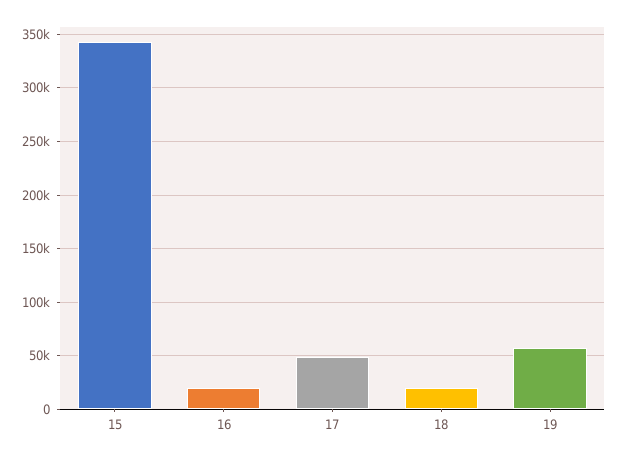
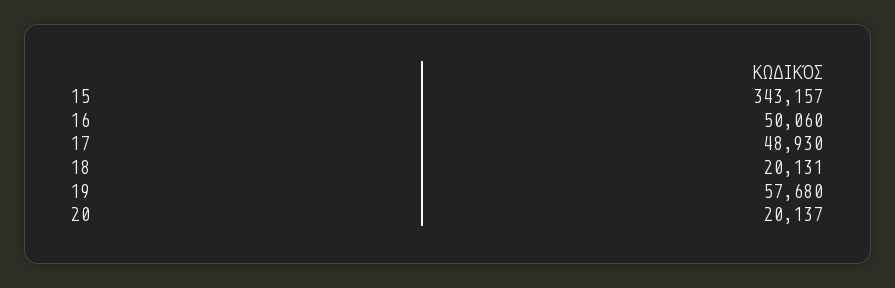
  {
    "15": 343157,
-   "16": 20000,
+   "16": 50060,
    "17": 48930,
    "18": 20131,
-   "19": 57680
+   "19": 57680,
+   "20": 20137
  }

